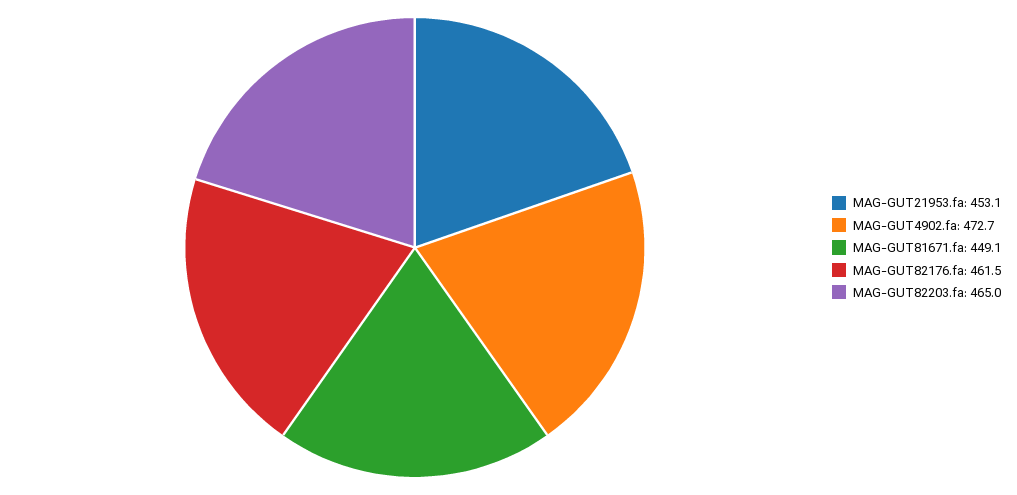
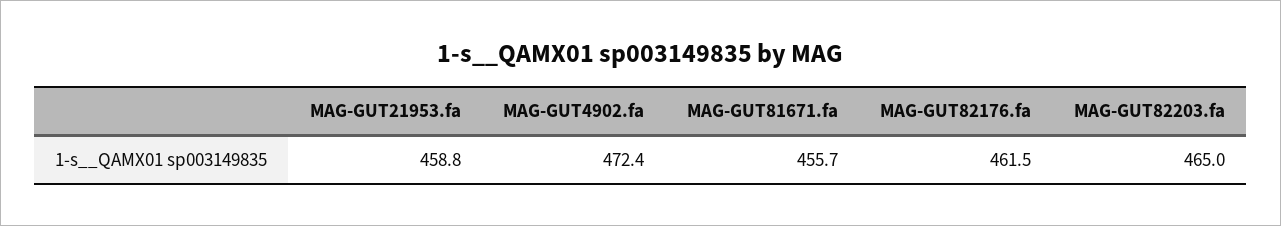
  {
-   "MAG-GUT21953.fa": 453.1,
+   "MAG-GUT21953.fa": 458.8,
-   "MAG-GUT4902.fa": 472.7,
+   "MAG-GUT4902.fa": 472.4,
-   "MAG-GUT81671.fa": 449.1,
+   "MAG-GUT81671.fa": 455.7,
    "MAG-GUT82176.fa": 461.5,
    "MAG-GUT82203.fa": 465
  }

